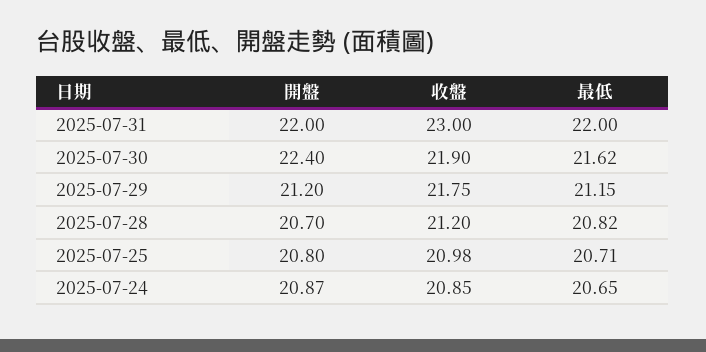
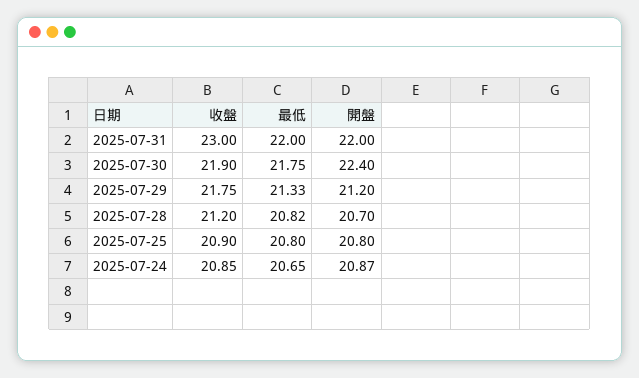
  {
    "開盤": {
      "2025-07-31": 22,
      "2025-07-30": 22.4,
      "2025-07-29": 21.2,
      "2025-07-28": 20.7,
      "2025-07-25": 20.8,
      "2025-07-24": 20.87
    },
    "收盤": {
      "2025-07-31": 23,
      "2025-07-30": 21.9,
      "2025-07-29": 21.75,
      "2025-07-28": 21.2,
-     "2025-07-25": 20.98,
+     "2025-07-25": 20.9,
      "2025-07-24": 20.85
    },
    "最低": {
      "2025-07-31": 22,
-     "2025-07-30": 21.62,
+     "2025-07-30": 21.75,
-     "2025-07-29": 21.15,
+     "2025-07-29": 21.33,
      "2025-07-28": 20.82,
-     "2025-07-25": 20.71,
+     "2025-07-25": 20.8,
      "2025-07-24": 20.65
    }
  }

